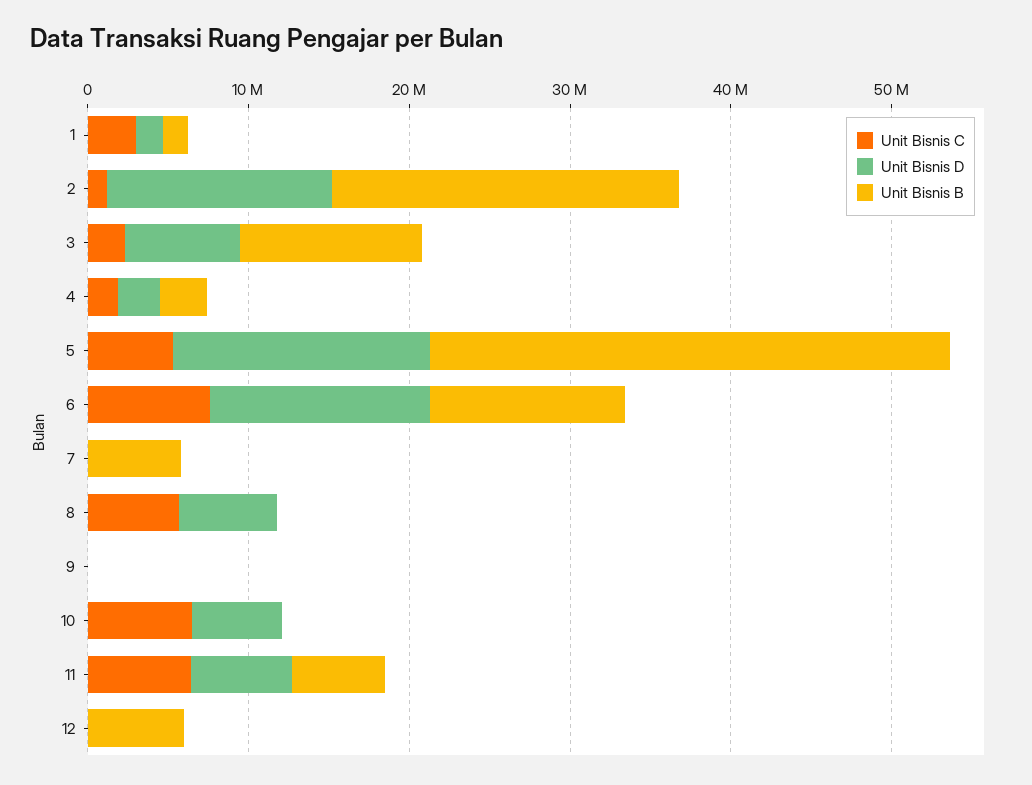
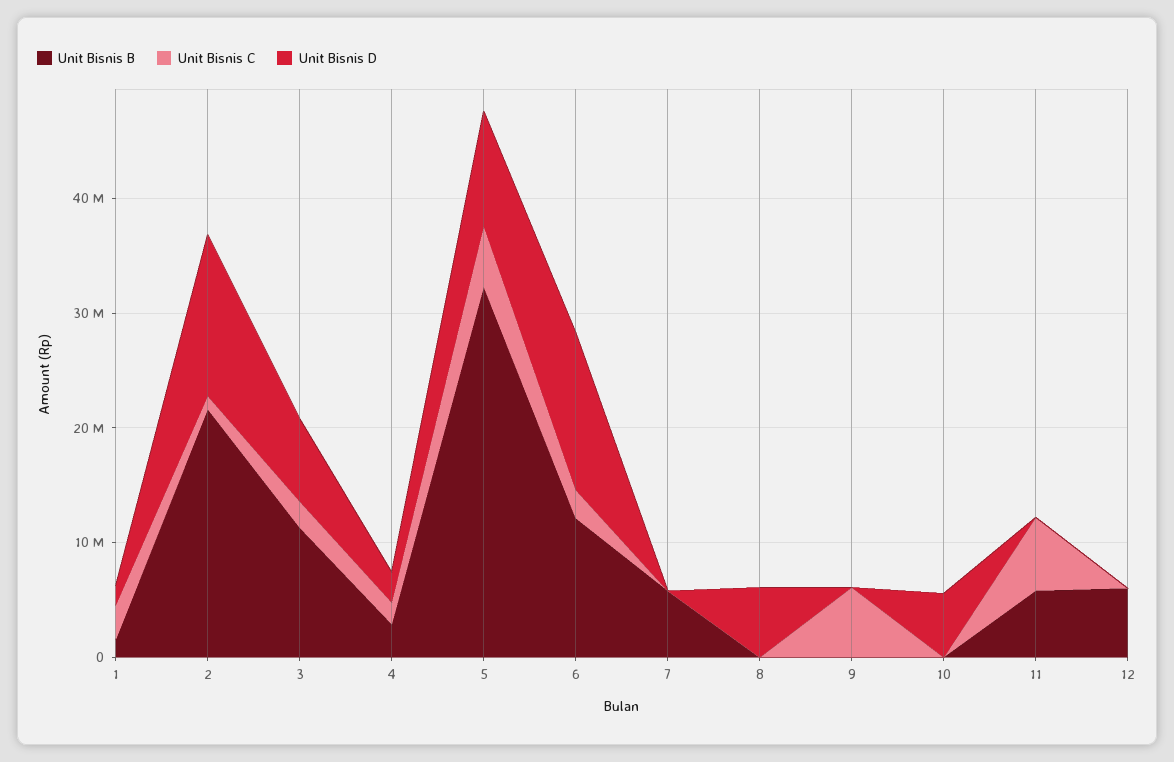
  {
    "Unit Bisnis C": {
      "1": 4000000,
      "2": 2000000,
      "3": 2000000,
      "4": 2000000,
      "5": 6000000,
-     "6": 8000000,
+     "6": 2000000,
      "7": 0,
-     "8": 6000000,
+     "8": 0,
-     "9": 0,
+     "9": 6000000,
-     "10": 6000000,
+     "10": 0,
      "11": 6000000,
      "12": 0
    },
    "Unit Bisnis D": {
      "1": 2000000,
      "2": 14000000,
      "3": 8000000,
      "4": 2000000,
-     "5": 16000000,
+     "5": 10000000,
      "6": 14000000,
      "7": 0,
      "8": 6000000,
      "9": 0,
      "10": 6000000,
-     "11": 6000000,
+     "11": 0,
      "12": 0
    },
    "Unit Bisnis B": {
      "1": 2000000,
      "2": 22000000,
      "3": 12000000,
      "4": 2000000,
      "5": 32000000,
      "6": 12000000,
      "7": 6000000,
      "8": 0,
      "9": 0,
      "10": 0,
      "11": 6000000,
      "12": 6000000
    }
  }

